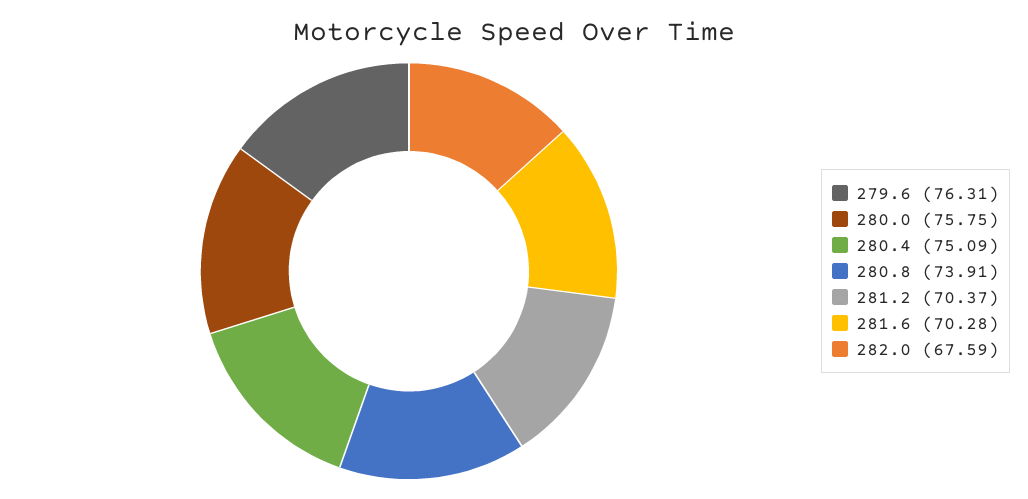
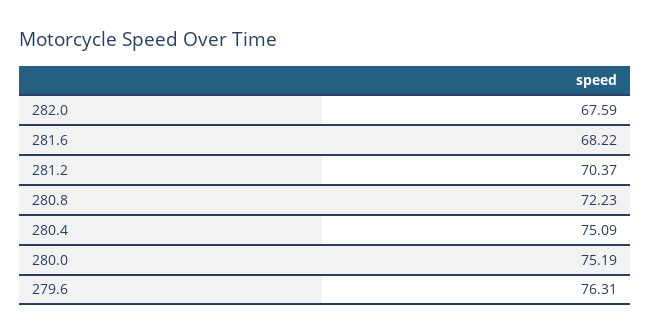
  {
    "279.6": 76.31,
-   "280.0": 75.75,
+   "280.0": 75.19,
    "280.4": 75.09,
-   "280.8": 73.91,
+   "280.8": 72.23,
    "281.2": 70.37,
-   "281.6": 70.28,
+   "281.6": 68.22,
    "282.0": 67.59
  }

